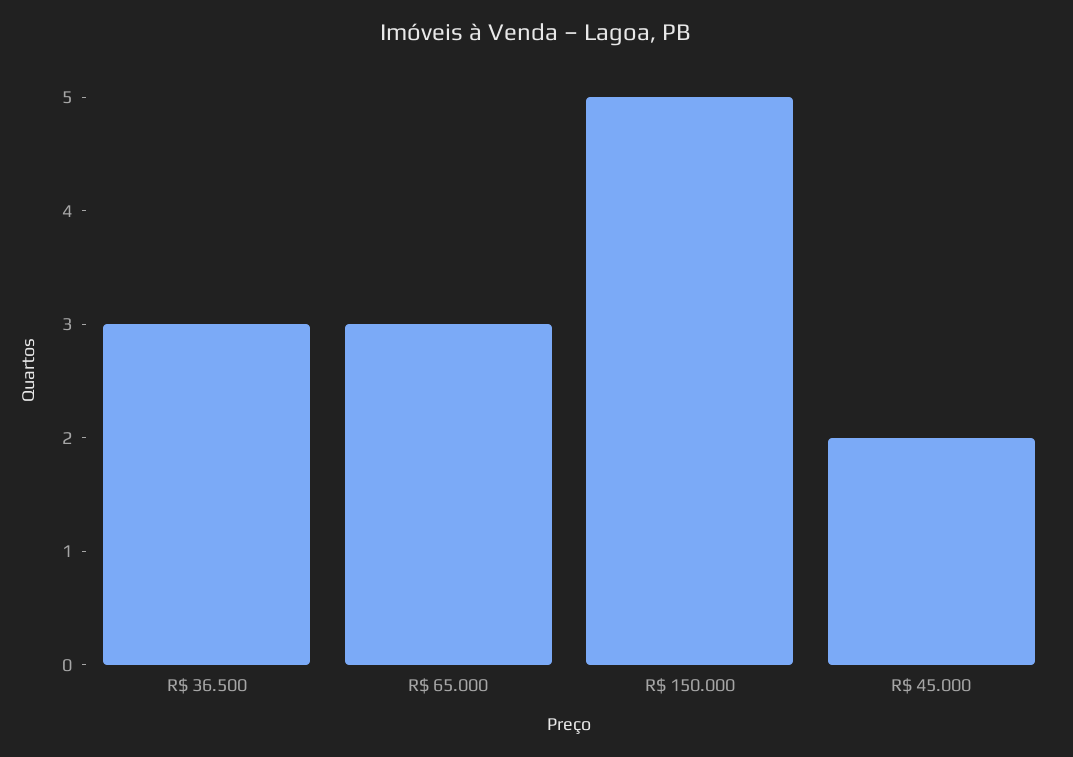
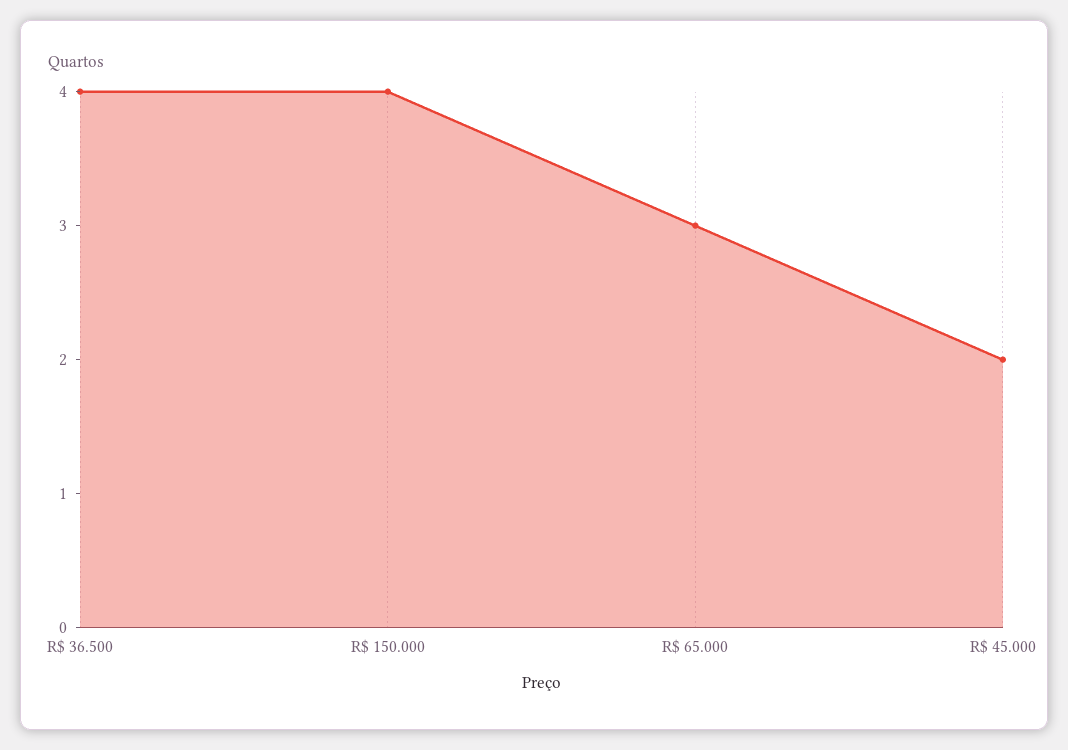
  {
-   "R$ 36.500": 3,
+   "R$ 36.500": 4,
    "R$ 65.000": 3,
-   "R$ 150.000": 5,
+   "R$ 150.000": 4,
    "R$ 45.000": 2
  }

